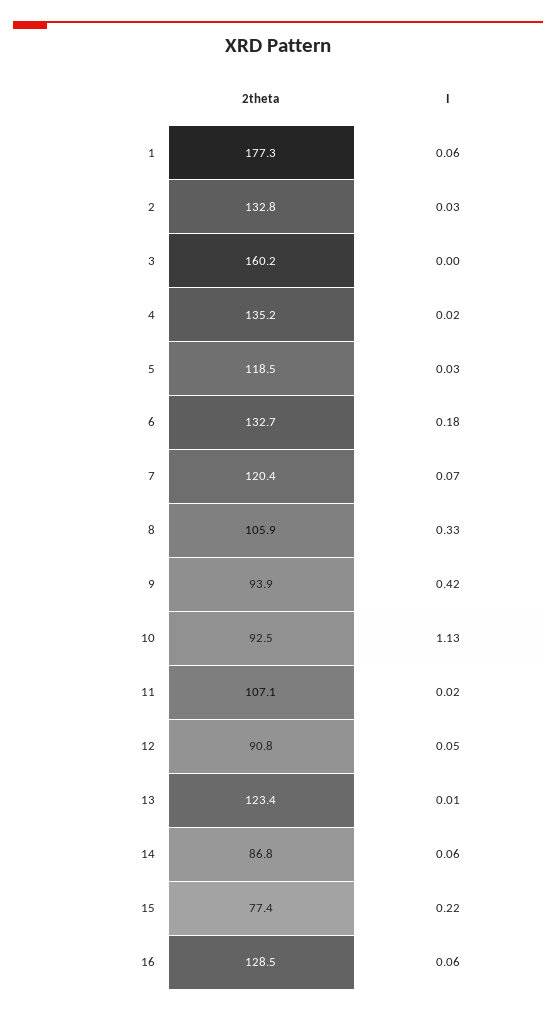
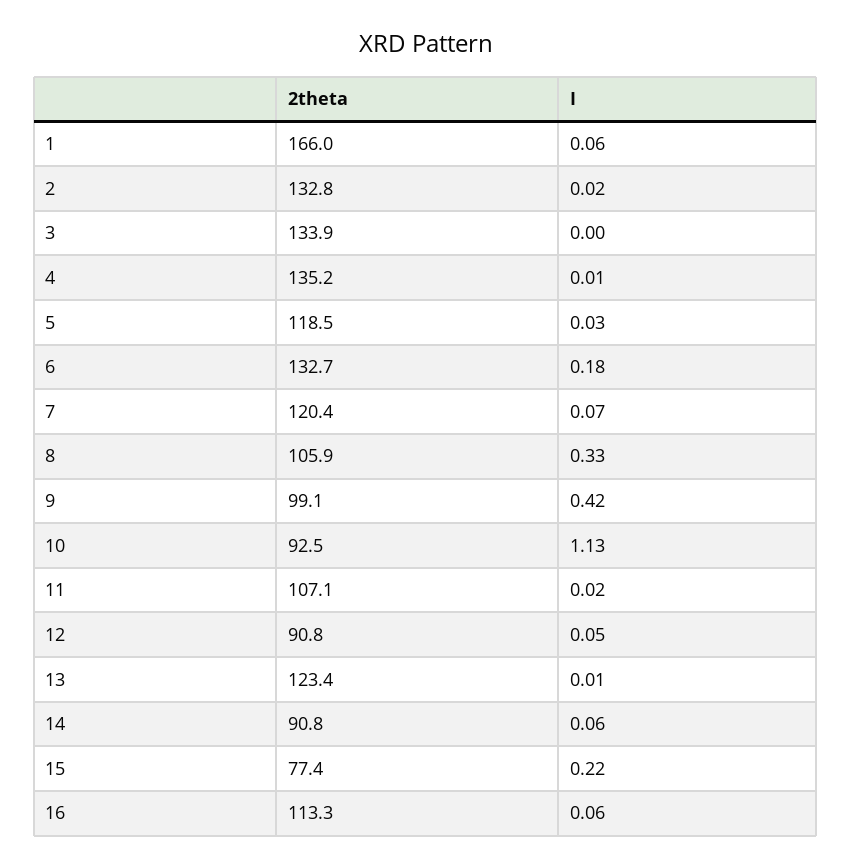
  {
    "2theta": {
-     "1": 177.3,
+     "1": 166,
      "2": 132.8,
-     "3": 160.2,
+     "3": 133.9,
      "4": 135.2,
      "5": 118.5,
      "6": 132.7,
      "7": 120.4,
      "8": 105.9,
-     "9": 93.9,
+     "9": 99.1,
      "10": 92.5,
      "11": 107.1,
      "12": 90.8,
      "13": 123.4,
-     "14": 86.8,
+     "14": 90.8,
      "15": 77.4,
-     "16": 128.5
+     "16": 113.3
    },
    "I": {
      "1": 0.06,
-     "2": 0.03,
+     "2": 0.02,
      "3": 0,
-     "4": 0.02,
+     "4": 0.01,
      "5": 0.03,
      "6": 0.18,
      "7": 0.07,
      "8": 0.33,
      "9": 0.42,
      "10": 1.13,
      "11": 0.02,
      "12": 0.05,
      "13": 0.01,
      "14": 0.06,
      "15": 0.22,
      "16": 0.06
    }
  }

